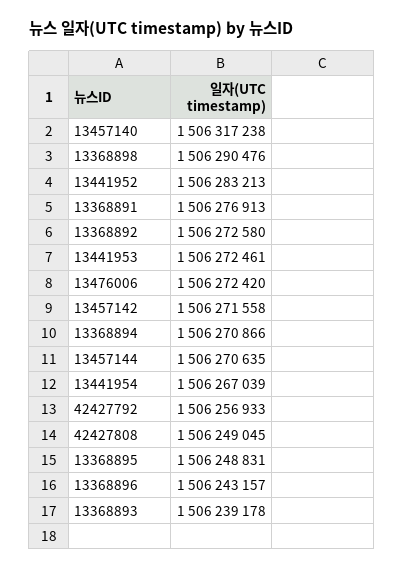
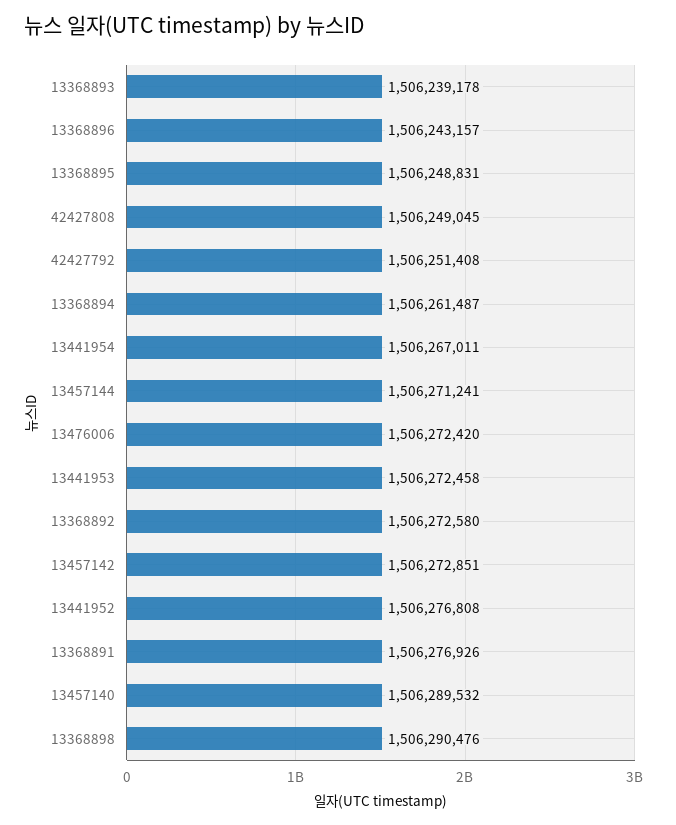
  {
-   "13457140": 1506317238,
+   "13457140": 1506289532,
    "13368898": 1506290476,
-   "13441952": 1506283213,
+   "13441952": 1506276808,
-   "13368891": 1506276913,
+   "13368891": 1506276926,
    "13368892": 1506272580,
-   "13441953": 1506272461,
+   "13441953": 1506272458,
    "13476006": 1506272420,
-   "13457142": 1506271558,
+   "13457142": 1506272851,
-   "13368894": 1506270866,
+   "13368894": 1506261487,
-   "13457144": 1506270635,
+   "13457144": 1506271241,
-   "13441954": 1506267039,
+   "13441954": 1506267011,
-   "42427792": 1506256933,
+   "42427792": 1506251408,
    "42427808": 1506249045,
    "13368895": 1506248831,
    "13368896": 1506243157,
    "13368893": 1506239178
  }

